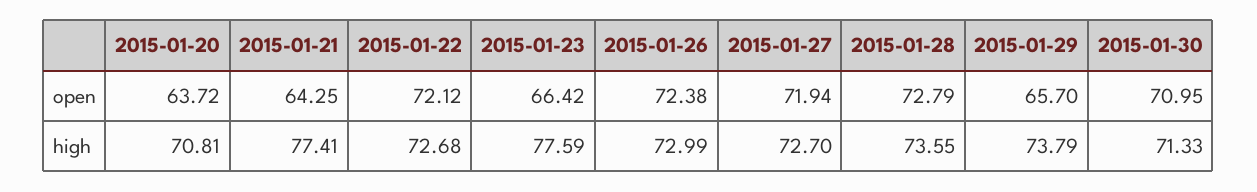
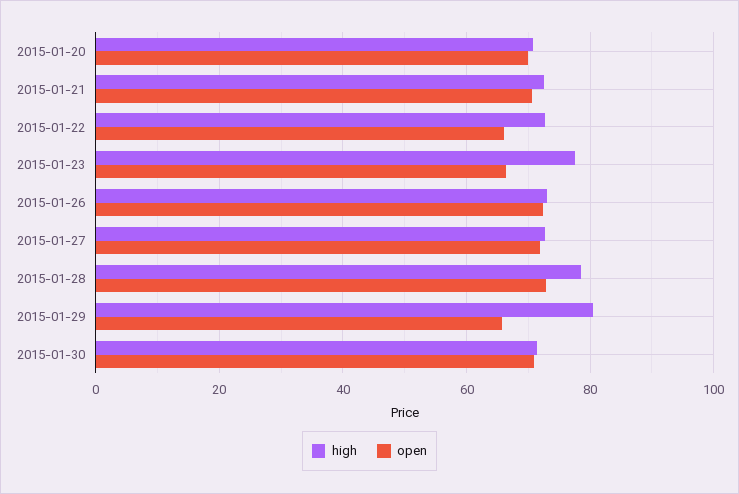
  {
    "open": {
-     "2015-01-20": 63.72,
+     "2015-01-20": 70,
-     "2015-01-21": 64.25,
+     "2015-01-21": 70,
-     "2015-01-22": 72.12,
+     "2015-01-22": 66,
      "2015-01-23": 66.42,
      "2015-01-26": 72.38,
      "2015-01-27": 71.94,
      "2015-01-28": 72.79,
      "2015-01-29": 65.7,
      "2015-01-30": 70.95
    },
    "high": {
      "2015-01-20": 70.81,
-     "2015-01-21": 77.41,
+     "2015-01-21": 72,
      "2015-01-22": 72.68,
      "2015-01-23": 77.59,
      "2015-01-26": 72.99,
      "2015-01-27": 72.7,
-     "2015-01-28": 73.55,
+     "2015-01-28": 78,
-     "2015-01-29": 73.79,
+     "2015-01-29": 80,
      "2015-01-30": 71.33
    }
  }

